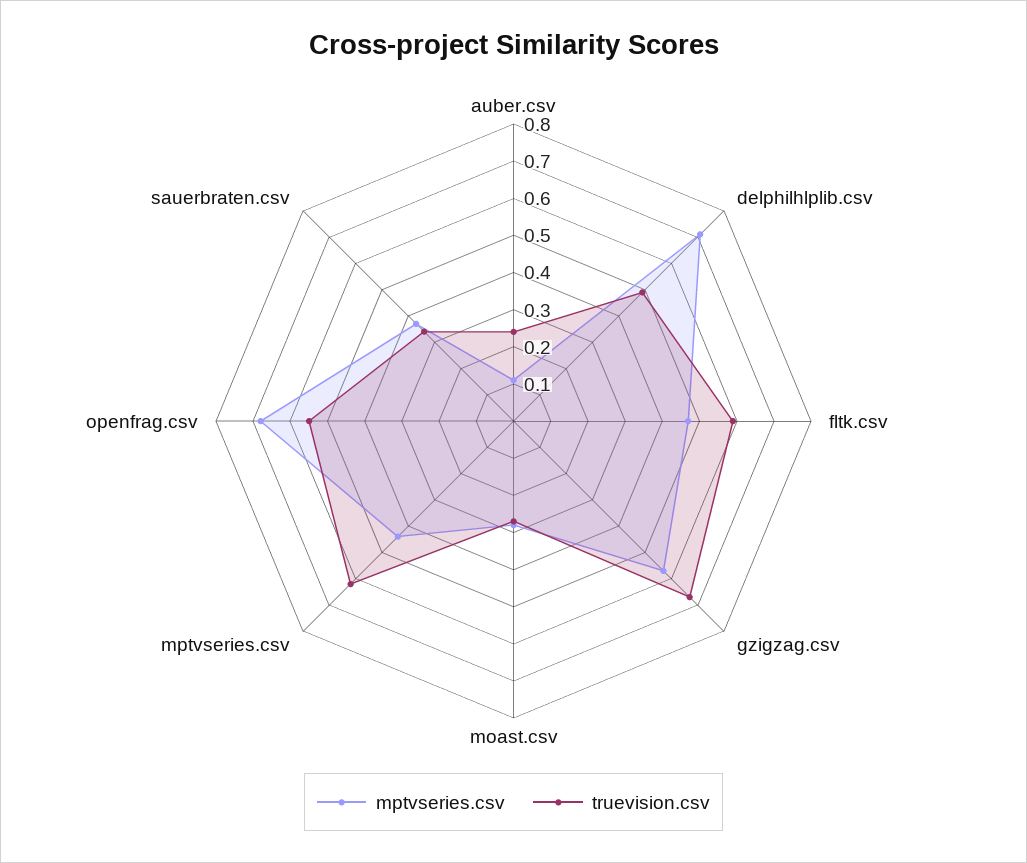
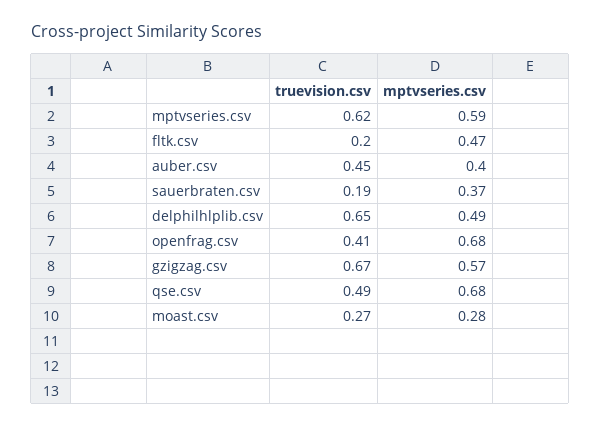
  {
    "mptvseries.csv": {
-     "auber.csv": 0.1,
+     "auber.csv": 0.4,
-     "delphilhlplib.csv": 0.7,
+     "delphilhlplib.csv": 0.49,
      "fltk.csv": 0.47,
      "gzigzag.csv": 0.57,
      "moast.csv": 0.28,
-     "mptvseries.csv": 0.45,
+     "mptvseries.csv": 0.59,
      "openfrag.csv": 0.68,
-     "sauerbraten.csv": 0.37
+     "sauerbraten.csv": 0.37,
+     "qse.csv": 0.68
    },
    "truevision.csv": {
-     "auber.csv": 0.25,
+     "auber.csv": 0.45,
-     "delphilhlplib.csv": 0.5,
+     "delphilhlplib.csv": 0.65,
-     "fltk.csv": 0.6,
+     "fltk.csv": 0.2,
      "gzigzag.csv": 0.67,
      "moast.csv": 0.27,
      "mptvseries.csv": 0.62,
-     "openfrag.csv": 0.55,
+     "openfrag.csv": 0.41,
-     "sauerbraten.csv": 0.35
+     "sauerbraten.csv": 0.19,
+     "qse.csv": 0.49
    }
  }

